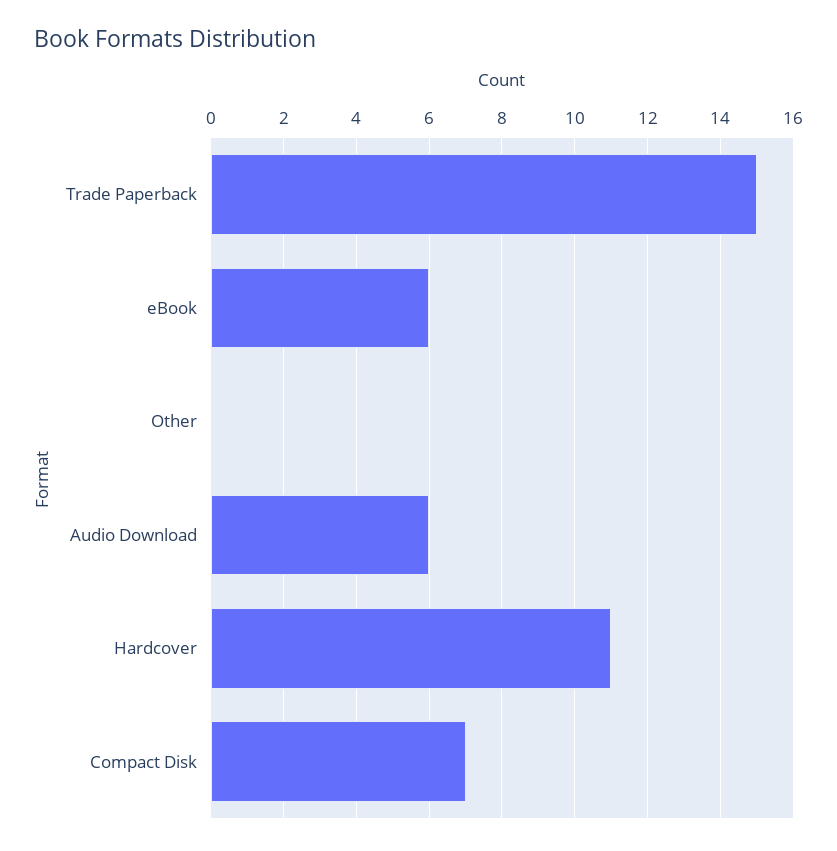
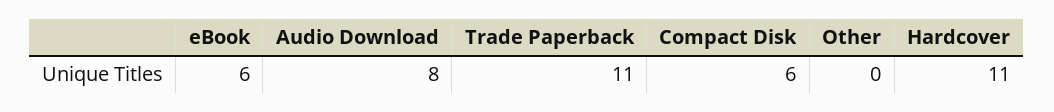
  {
-   "Trade Paperback": 15,
+   "Trade Paperback": 11,
    "eBook": 6,
    "Other": 0,
-   "Audio Download": 6,
+   "Audio Download": 8,
    "Hardcover": 11,
-   "Compact Disk": 7
+   "Compact Disk": 6
  }

